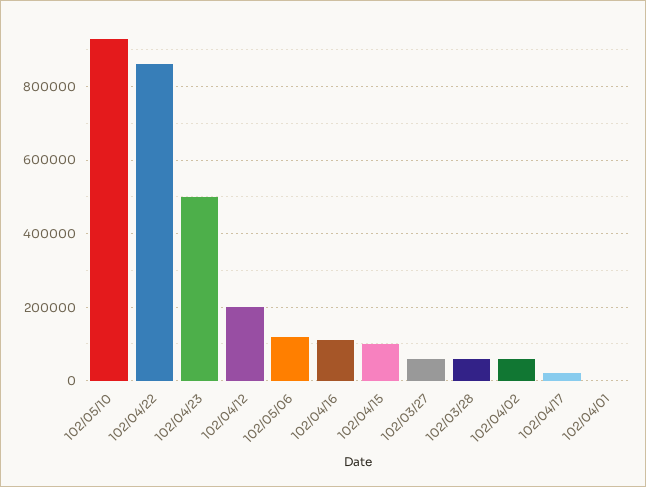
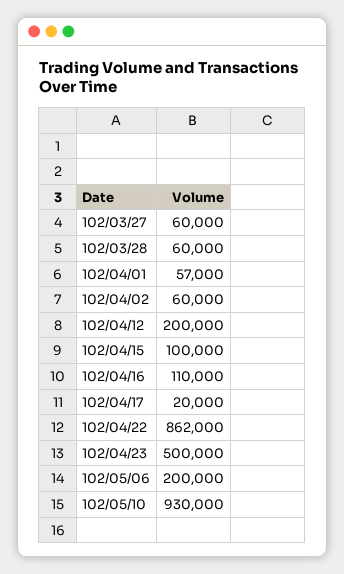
  {
    "102/05/10": 930000,
    "102/04/22": 862000,
    "102/04/23": 500000,
    "102/04/12": 200000,
-   "102/05/06": 120000,
+   "102/05/06": 200000,
    "102/04/16": 110000,
    "102/04/15": 100000,
    "102/03/27": 60000,
    "102/03/28": 60000,
    "102/04/02": 60000,
    "102/04/17": 20000,
-   "102/04/01": 0
+   "102/04/01": 57000
  }

